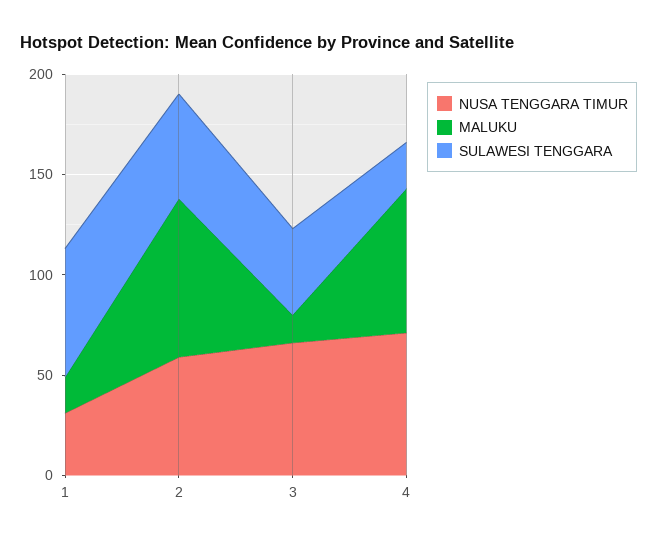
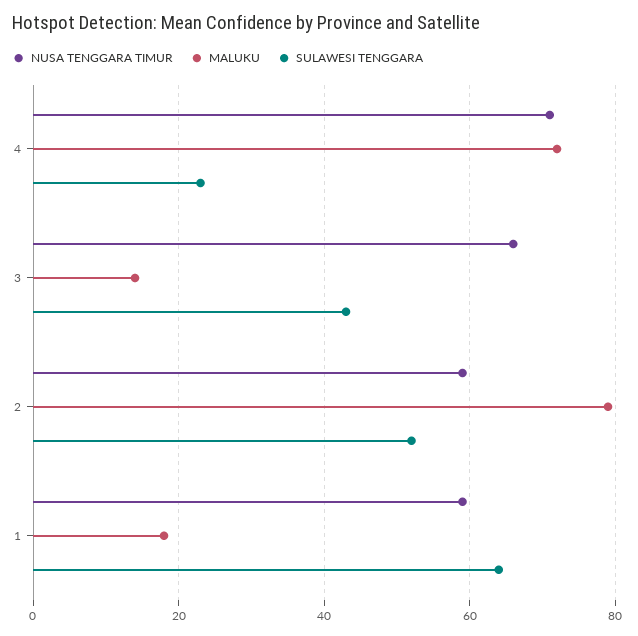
  {
    "NUSA TENGGARA TIMUR": {
-     "1": 30,
+     "1": 60,
      "2": 60,
      "3": 65,
      "4": 70
    },
    "MALUKU": {
      "1": 20,
      "2": 80,
      "3": 15,
      "4": 70
    },
    "SULAWESI TENGGARA": {
      "1": 65,
      "2": 50,
      "3": 45,
      "4": 25
    }
  }

